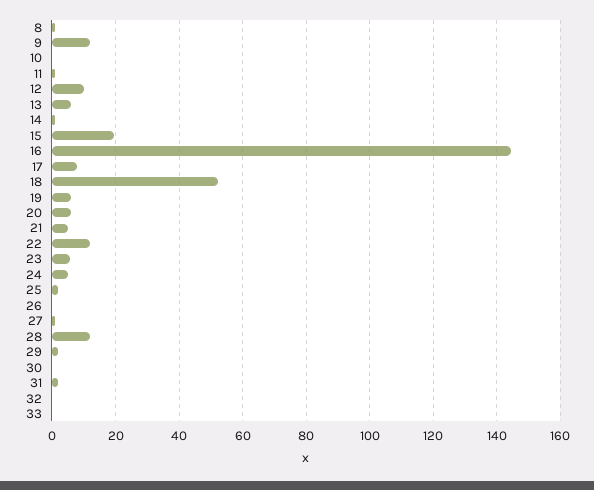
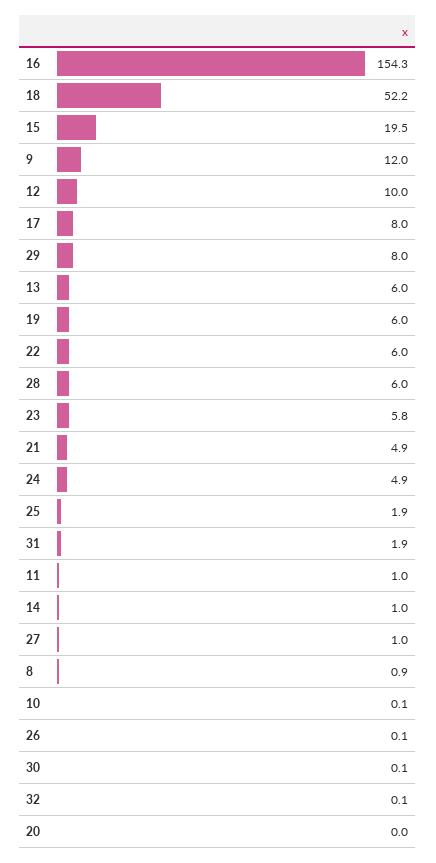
  {
    "8": 0.9,
    "9": 12,
    "10": 0.1,
    "11": 1,
    "12": 10,
    "13": 6,
    "14": 1,
    "15": 19.5,
-   "16": 144,
+   "16": 154.3,
    "17": 8,
    "18": 52.2,
    "19": 6,
-   "20": 6,
+   "20": 0,
    "21": 4.9,
-   "22": 12,
+   "22": 6,
    "23": 5.8,
    "24": 4.9,
    "25": 1.9,
    "26": 0.1,
    "27": 1,
-   "28": 12,
+   "28": 6,
-   "29": 2,
+   "29": 8,
    "30": 0.1,
    "31": 1.9,
-   "32": 0.1,
+   "32": 0.1
-   "33": 0
  }

